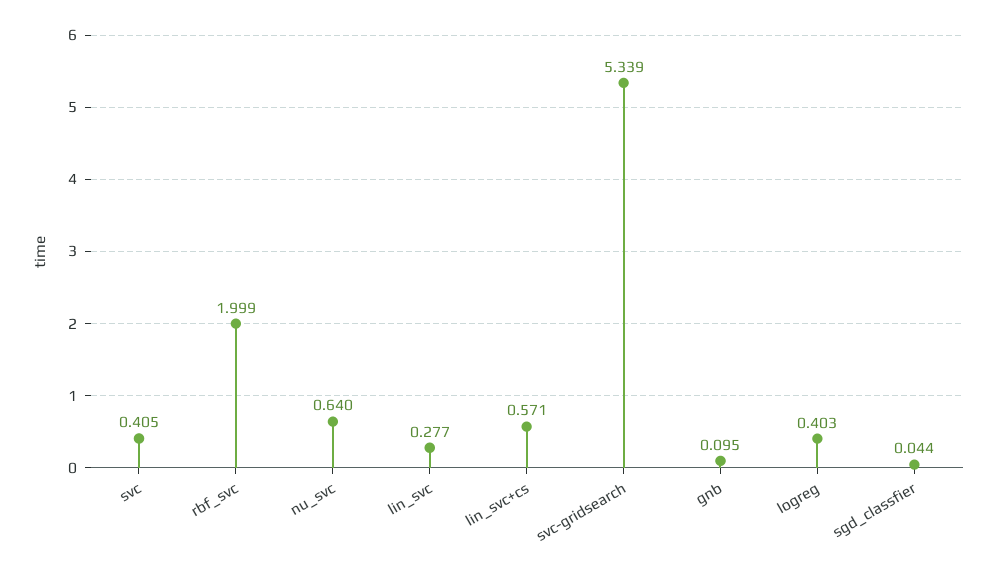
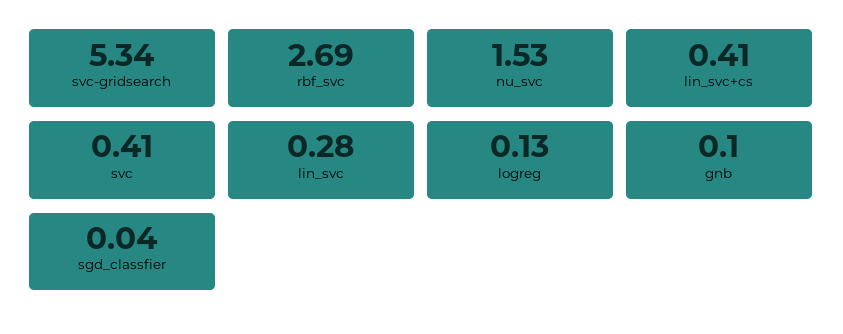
  {
    "svc": 0.405,
-   "rbf_svc": 1.999,
+   "rbf_svc": 2.69,
-   "nu_svc": 0.64,
+   "nu_svc": 1.53,
    "lin_svc": 0.277,
-   "lin_svc+cs": 0.571,
+   "lin_svc+cs": 0.41,
    "svc-gridsearch": 5.339,
    "gnb": 0.095,
-   "logreg": 0.403,
+   "logreg": 0.13,
    "sgd_classfier": 0.044
  }

